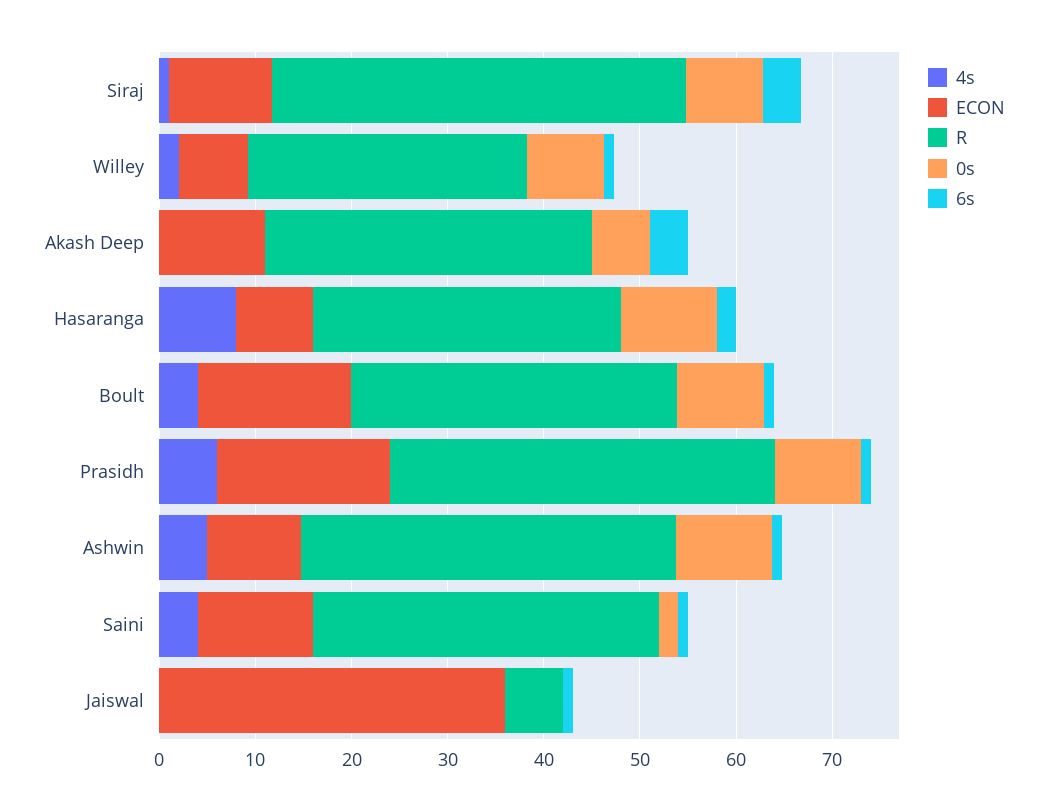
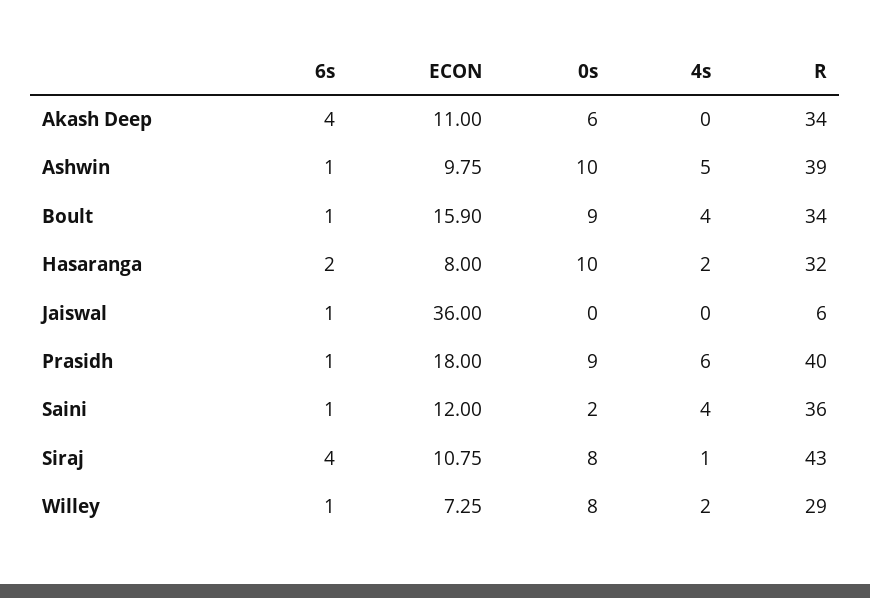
  {
    "4s": {
      "Siraj": 1,
      "Willey": 2,
      "Akash Deep": 0,
-     "Hasaranga": 8,
+     "Hasaranga": 2,
      "Boult": 4,
      "Prasidh": 6,
      "Ashwin": 5,
      "Saini": 4,
      "Jaiswal": 0
    },
    "ECON": {
      "Siraj": 10.75,
      "Willey": 7.25,
      "Akash Deep": 11,
      "Hasaranga": 8,
      "Boult": 15.9,
      "Prasidh": 18,
      "Ashwin": 9.75,
      "Saini": 12,
      "Jaiswal": 36
    },
    "R": {
      "Siraj": 43,
      "Willey": 29,
      "Akash Deep": 34,
      "Hasaranga": 32,
      "Boult": 34,
      "Prasidh": 40,
      "Ashwin": 39,
      "Saini": 36,
      "Jaiswal": 6
    },
    "0s": {
      "Siraj": 8,
      "Willey": 8,
      "Akash Deep": 6,
      "Hasaranga": 10,
      "Boult": 9,
      "Prasidh": 9,
      "Ashwin": 10,
      "Saini": 2,
      "Jaiswal": 0
    },
    "6s": {
      "Siraj": 4,
      "Willey": 1,
      "Akash Deep": 4,
      "Hasaranga": 2,
      "Boult": 1,
      "Prasidh": 1,
      "Ashwin": 1,
      "Saini": 1,
      "Jaiswal": 1
    }
  }

